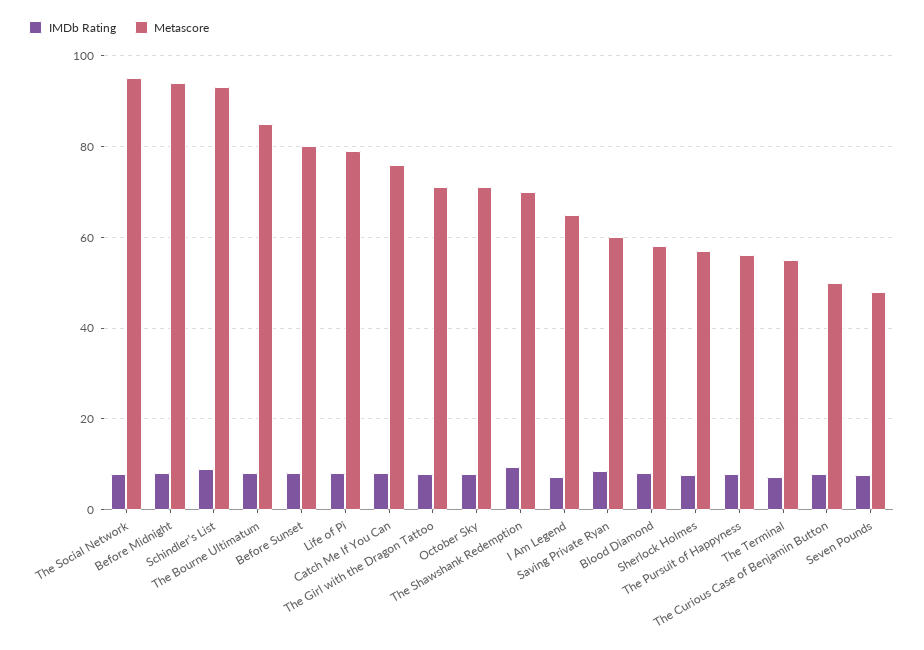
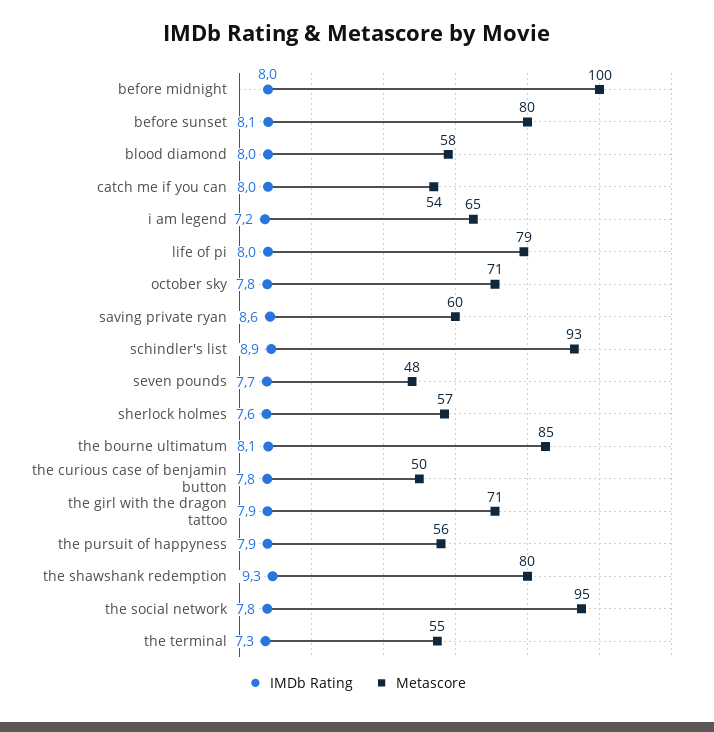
  {
    "IMDb Rating": {
      "The Social Network": 7.8,
      "Before Midnight": 8,
      "Schindler's List": 8.9,
      "The Bourne Ultimatum": 8.1,
      "Before Sunset": 8.1,
      "Life of Pi": 8,
      "Catch Me If You Can": 8,
      "The Girl with the Dragon Tattoo": 7.9,
      "October Sky": 7.8,
      "The Shawshank Redemption": 9.3,
      "I Am Legend": 7.2,
      "Saving Private Ryan": 8.6,
      "Blood Diamond": 8,
      "Sherlock Holmes": 7.6,
      "The Pursuit of Happyness": 7.9,
      "The Terminal": 7.3,
      "The Curious Case of Benjamin Button": 7.8,
      "Seven Pounds": 7.7
    },
    "Metascore": {
      "The Social Network": 95,
-     "Before Midnight": 94,
+     "Before Midnight": 100,
      "Schindler's List": 93,
      "The Bourne Ultimatum": 85,
      "Before Sunset": 80,
      "Life of Pi": 79,
-     "Catch Me If You Can": 76,
+     "Catch Me If You Can": 54,
      "The Girl with the Dragon Tattoo": 71,
      "October Sky": 71,
-     "The Shawshank Redemption": 70,
+     "The Shawshank Redemption": 80,
      "I Am Legend": 65,
      "Saving Private Ryan": 60,
      "Blood Diamond": 58,
      "Sherlock Holmes": 57,
      "The Pursuit of Happyness": 56,
      "The Terminal": 55,
      "The Curious Case of Benjamin Button": 50,
      "Seven Pounds": 48
    }
  }

